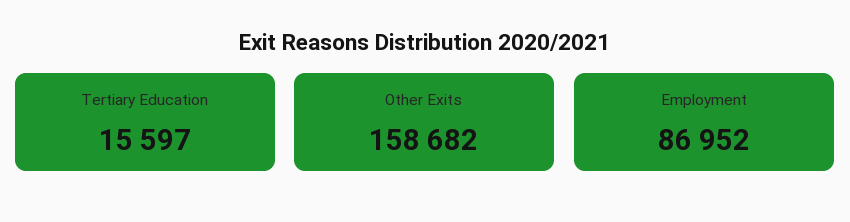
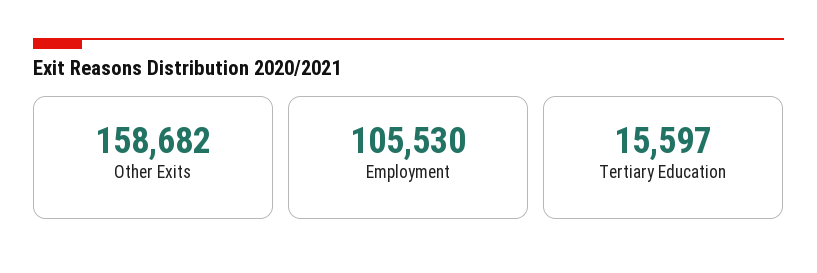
  {
    "Tertiary Education": 15597,
    "Other Exits": 158682,
-   "Employment": 86952
+   "Employment": 105530
  }

